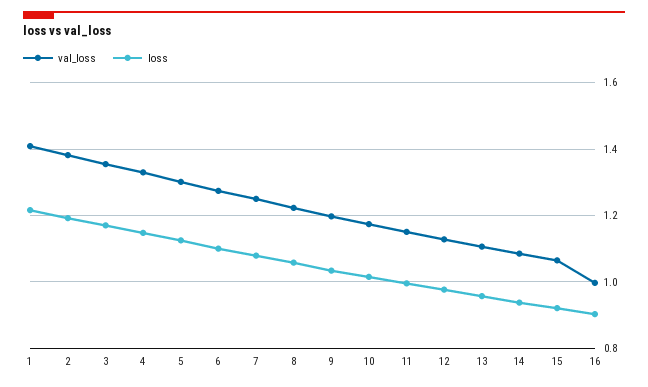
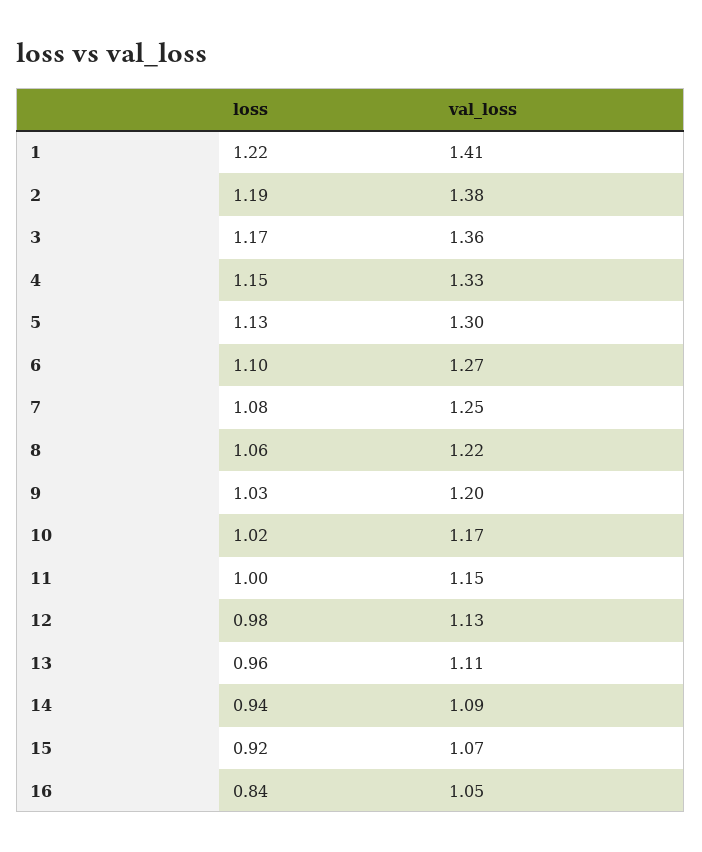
  {
    "val_loss": {
      "1": 1.41,
      "2": 1.38,
      "3": 1.36,
      "4": 1.33,
      "5": 1.3,
      "6": 1.27,
      "7": 1.25,
      "8": 1.22,
      "9": 1.2,
      "10": 1.17,
      "11": 1.15,
      "12": 1.13,
      "13": 1.11,
      "14": 1.09,
      "15": 1.07,
-     "16": 1
+     "16": 1.05
    },
    "loss": {
      "1": 1.22,
      "2": 1.19,
      "3": 1.17,
      "4": 1.15,
      "5": 1.13,
      "6": 1.1,
      "7": 1.08,
      "8": 1.06,
      "9": 1.03,
      "10": 1.02,
      "11": 1,
      "12": 0.98,
      "13": 0.96,
      "14": 0.94,
      "15": 0.92,
-     "16": 0.9
+     "16": 0.84
    }
  }

